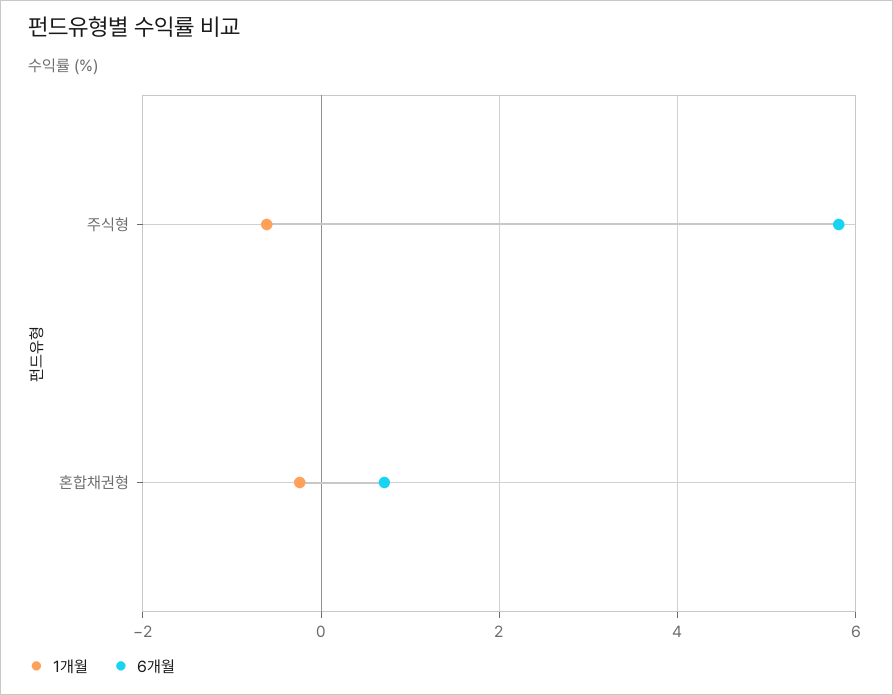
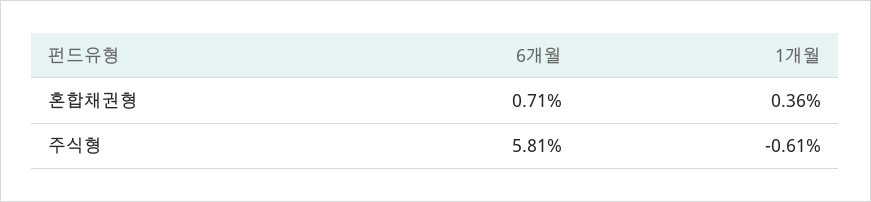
  {
    "1개월": {
      "주식형": -0.61,
-     "혼합채권형": -0.2
+     "혼합채권형": 0.36
    },
    "6개월": {
      "주식형": 5.81,
      "혼합채권형": 0.71
    }
  }

